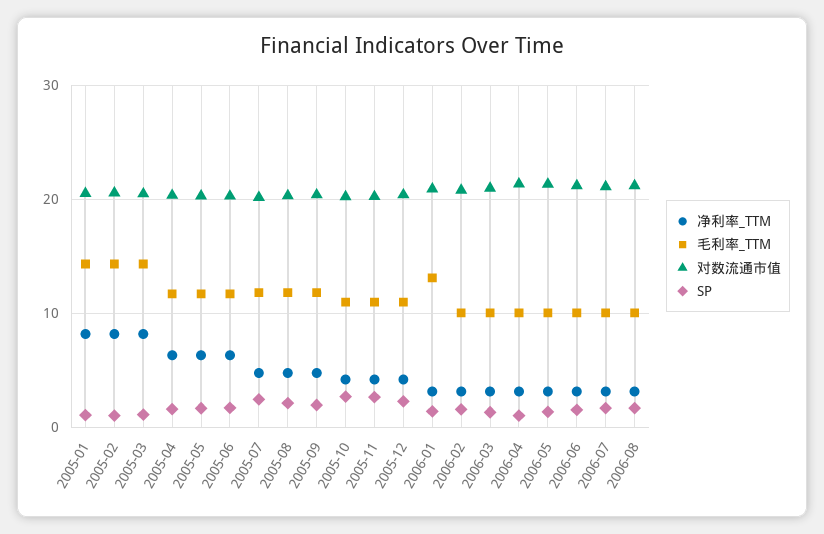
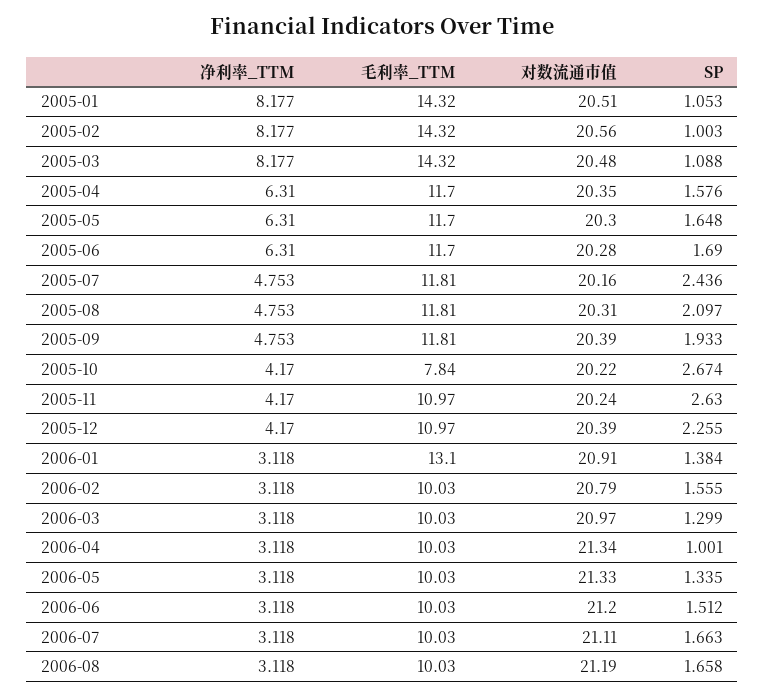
  {
    "净利率_TTM": {
      "2005-01": 8.177,
      "2005-02": 8.177,
      "2005-03": 8.177,
      "2005-04": 6.31,
      "2005-05": 6.31,
      "2005-06": 6.31,
      "2005-07": 4.753,
      "2005-08": 4.753,
      "2005-09": 4.753,
      "2005-10": 4.17,
      "2005-11": 4.17,
      "2005-12": 4.17,
      "2006-01": 3.118,
      "2006-02": 3.118,
      "2006-03": 3.118,
      "2006-04": 3.118,
      "2006-05": 3.118,
      "2006-06": 3.118,
      "2006-07": 3.118,
      "2006-08": 3.118
    },
    "毛利率_TTM": {
      "2005-01": 14.32,
      "2005-02": 14.32,
      "2005-03": 14.32,
      "2005-04": 11.7,
      "2005-05": 11.7,
      "2005-06": 11.7,
      "2005-07": 11.81,
      "2005-08": 11.81,
      "2005-09": 11.81,
-     "2005-10": 11,
+     "2005-10": 7.84,
      "2005-11": 10.97,
      "2005-12": 10.97,
      "2006-01": 13.1,
      "2006-02": 10.03,
      "2006-03": 10.03,
      "2006-04": 10.03,
      "2006-05": 10.03,
      "2006-06": 10.03,
      "2006-07": 10.03,
      "2006-08": 10.03
    },
    "对数流通市值": {
      "2005-01": 20.51,
      "2005-02": 20.56,
      "2005-03": 20.48,
      "2005-04": 20.35,
      "2005-05": 20.3,
      "2005-06": 20.28,
      "2005-07": 20.16,
      "2005-08": 20.31,
      "2005-09": 20.39,
      "2005-10": 20.22,
      "2005-11": 20.24,
      "2005-12": 20.39,
      "2006-01": 20.91,
      "2006-02": 20.79,
      "2006-03": 20.97,
      "2006-04": 21.34,
      "2006-05": 21.33,
      "2006-06": 21.2,
      "2006-07": 21.11,
      "2006-08": 21.19
    },
    "SP": {
      "2005-01": 1.053,
      "2005-02": 1.003,
      "2005-03": 1.088,
      "2005-04": 1.576,
      "2005-05": 1.648,
      "2005-06": 1.69,
      "2005-07": 2.436,
      "2005-08": 2.097,
      "2005-09": 1.933,
      "2005-10": 2.674,
      "2005-11": 2.63,
      "2005-12": 2.255,
      "2006-01": 1.384,
      "2006-02": 1.555,
      "2006-03": 1.299,
      "2006-04": 1.001,
      "2006-05": 1.335,
      "2006-06": 1.512,
      "2006-07": 1.663,
      "2006-08": 1.658
    }
  }

